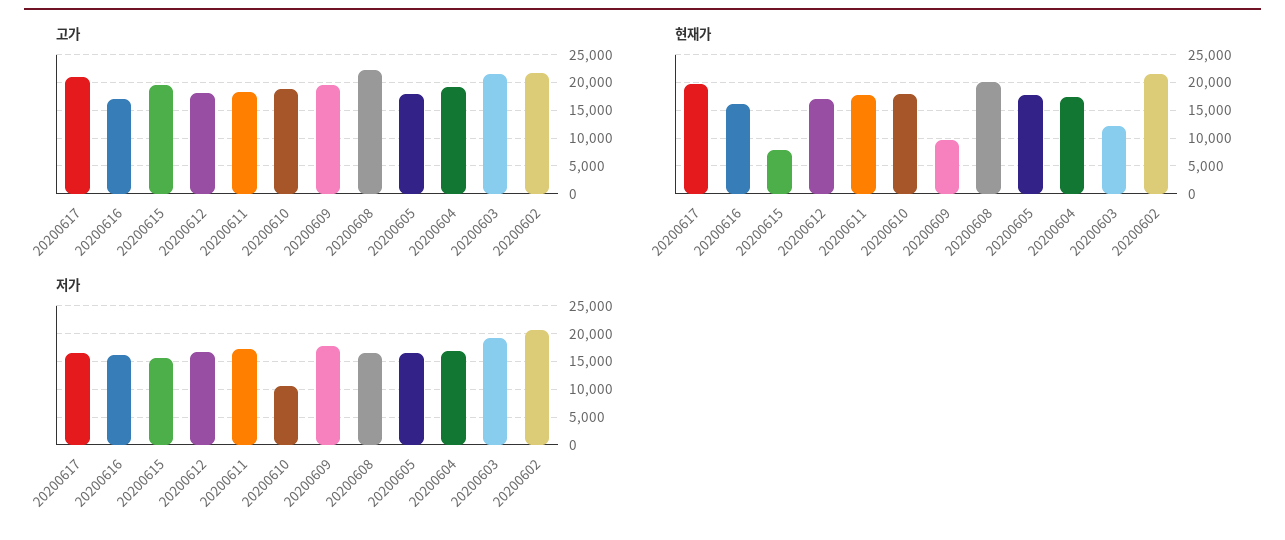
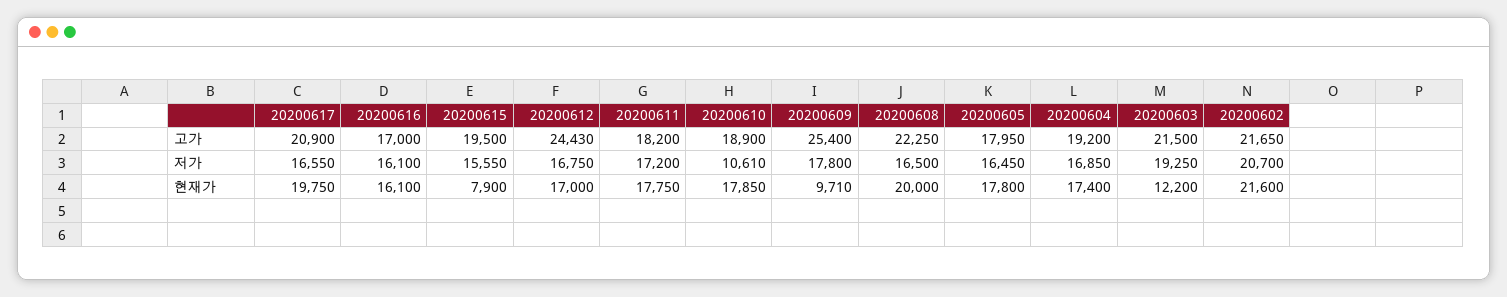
  {
    "고가": {
      "20200617": 20900,
      "20200616": 17000,
      "20200615": 19500,
-     "20200612": 17500,
+     "20200612": 24430,
      "20200611": 18200,
      "20200610": 18900,
-     "20200609": 20000,
+     "20200609": 25400,
      "20200608": 22250,
      "20200605": 17950,
      "20200604": 19200,
      "20200603": 21500,
      "20200602": 21650
    },
    "현재가": {
      "20200617": 19750,
      "20200616": 16100,
      "20200615": 7900,
      "20200612": 17000,
      "20200611": 17750,
      "20200610": 17850,
      "20200609": 9710,
      "20200608": 20000,
      "20200605": 17800,
      "20200604": 17400,
      "20200603": 12200,
      "20200602": 21600
    },
    "저가": {
      "20200617": 16550,
      "20200616": 16100,
      "20200615": 15550,
      "20200612": 16750,
      "20200611": 17200,
      "20200610": 10610,
      "20200609": 17800,
      "20200608": 16500,
      "20200605": 16450,
      "20200604": 16850,
      "20200603": 19250,
      "20200602": 20700
    }
  }

